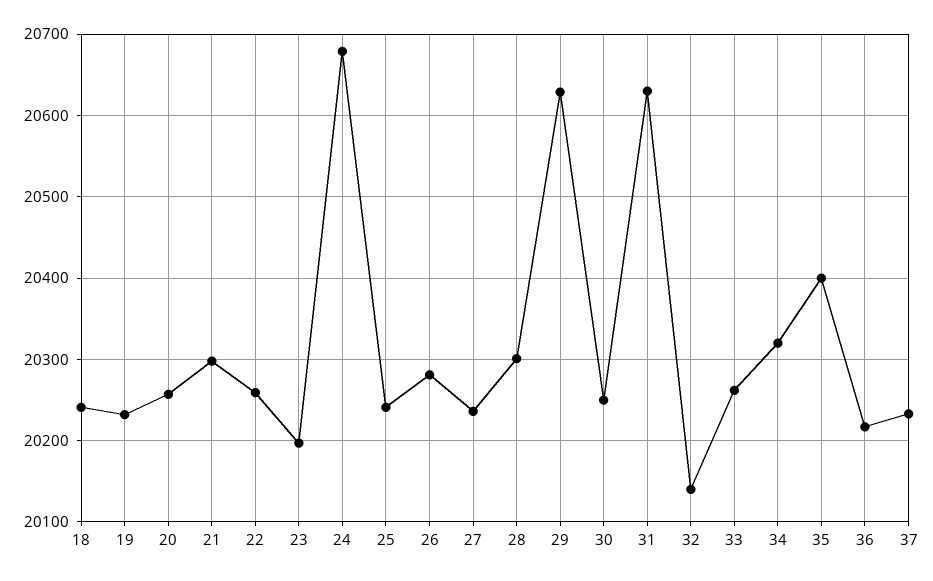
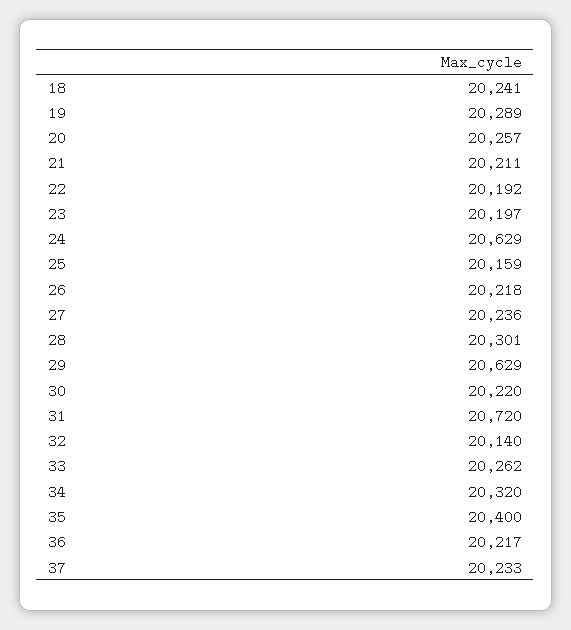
  {
    "18": 20241,
-   "19": 20230,
+   "19": 20289,
    "20": 20257,
-   "21": 20300,
+   "21": 20211,
-   "22": 20260,
+   "22": 20192,
    "23": 20197,
-   "24": 20680,
+   "24": 20629,
-   "25": 20240,
+   "25": 20159,
-   "26": 20280,
+   "26": 20218,
    "27": 20236,
    "28": 20301,
    "29": 20629,
-   "30": 20250,
+   "30": 20220,
-   "31": 20630,
+   "31": 20720,
    "32": 20140,
    "33": 20262,
    "34": 20320,
    "35": 20400,
    "36": 20217,
    "37": 20233
  }

